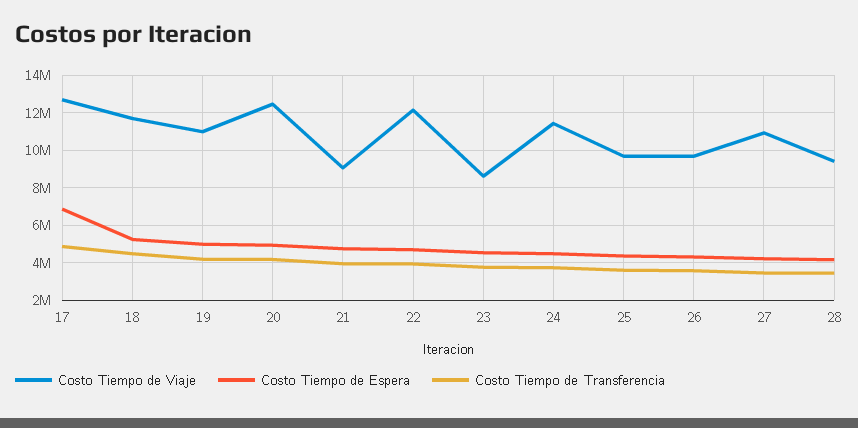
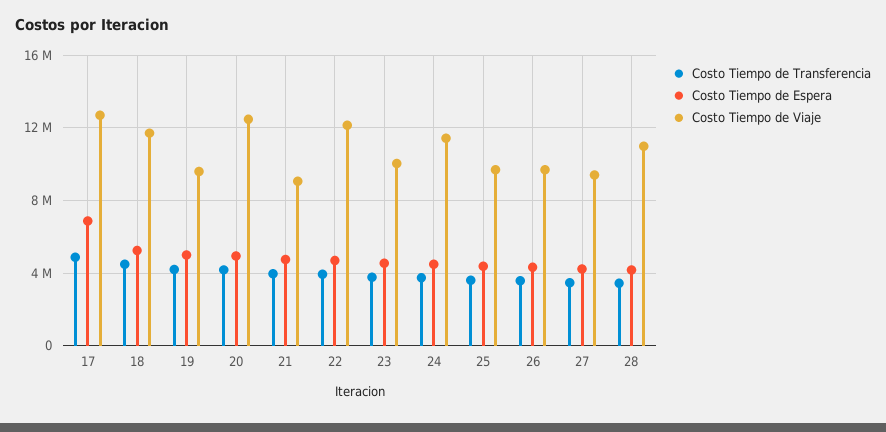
  {
    "Costo Tiempo de Viaje": {
      "17": 12500000,
      "18": 11500000,
-     "19": 11000000,
+     "19": 9500000,
      "20": 12500000,
      "21": 9000000,
      "22": 12000000,
-     "23": 8500000,
+     "23": 10000000,
      "24": 11500000,
      "25": 9500000,
      "26": 9500000,
-     "27": 11000000,
+     "27": 9500000,
-     "28": 9500000
+     "28": 11000000
    },
    "Costo Tiempo de Espera": {
      "17": 7000000,
      "18": 5000000,
      "19": 5000000,
      "20": 5000000,
      "21": 4500000,
      "22": 4500000,
      "23": 4500000,
      "24": 4500000,
      "25": 4500000,
      "26": 4500000,
      "27": 4000000,
      "28": 4000000
    },
    "Costo Tiempo de Transferencia": {
      "17": 5000000,
      "18": 4500000,
      "19": 4000000,
      "20": 4000000,
      "21": 4000000,
      "22": 4000000,
      "23": 4000000,
      "24": 3500000,
      "25": 3500000,
      "26": 3500000,
      "27": 3500000,
      "28": 3500000
    }
  }

